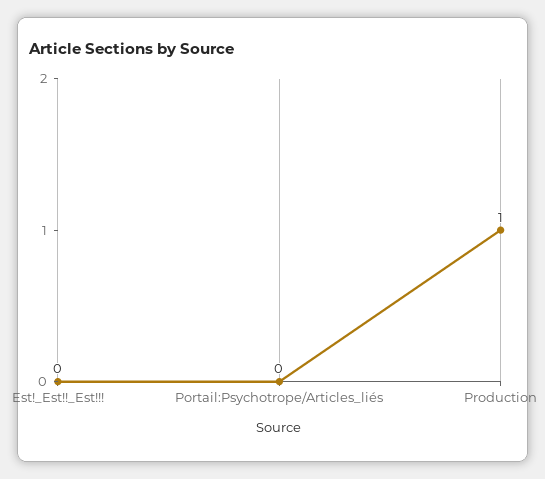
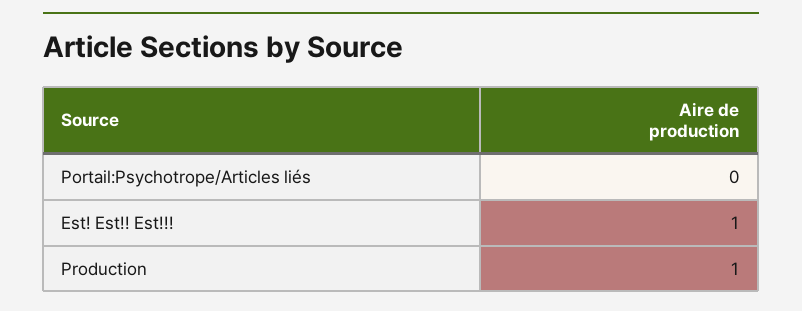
  {
-   "Est!_Est!!_Est!!!": 0,
+   "Est!_Est!!_Est!!!": 1,
    "Portail:Psychotrope/Articles_liés": 0,
    "Production": 1
  }

